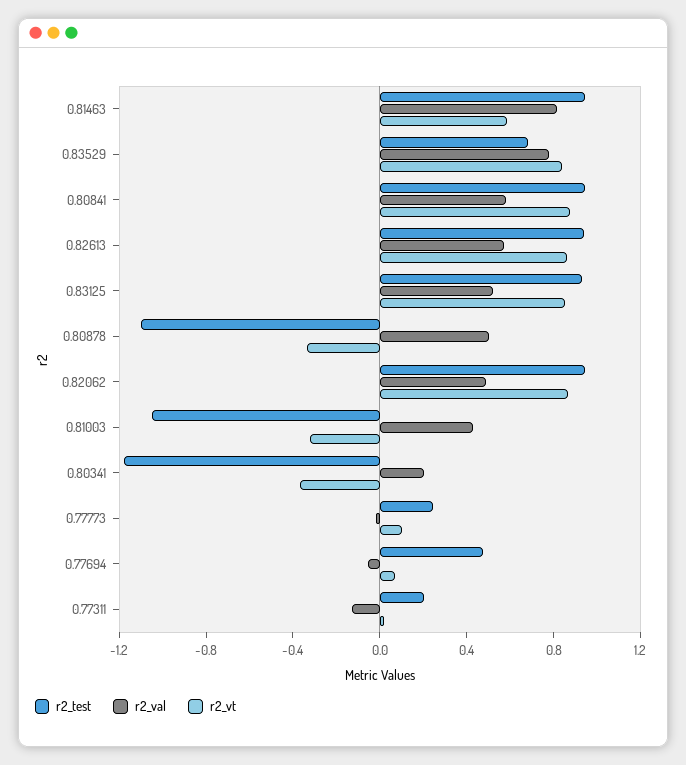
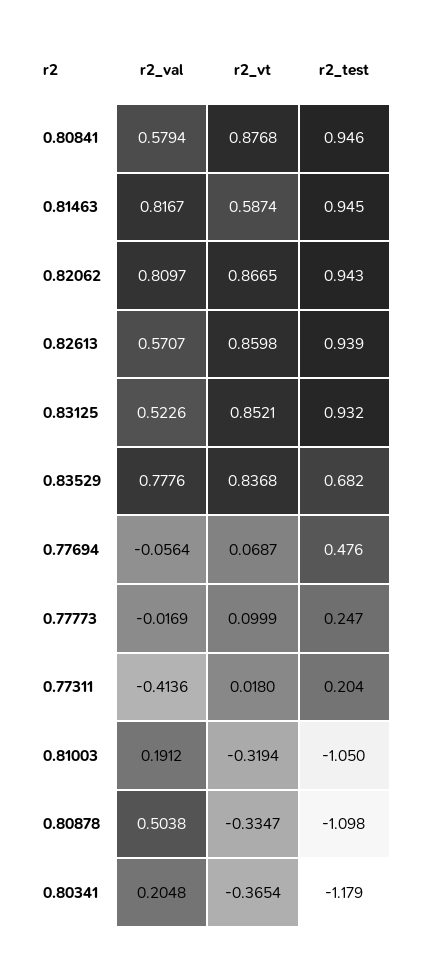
  {
    "r2_test": {
      "0.81463": 0.945,
      "0.83529": 0.682,
      "0.80841": 0.946,
      "0.82613": 0.939,
      "0.83125": 0.932,
      "0.80878": -1.098,
      "0.82062": 0.943,
      "0.81003": -1.05,
      "0.80341": -1.179,
      "0.77773": 0.247,
      "0.77694": 0.476,
      "0.77311": 0.204
    },
    "r2_val": {
      "0.81463": 0.8167,
      "0.83529": 0.7776,
      "0.80841": 0.5794,
      "0.82613": 0.5707,
      "0.83125": 0.5226,
      "0.80878": 0.5038,
-     "0.82062": 0.5,
+     "0.82062": 0.8097,
-     "0.81003": 0.4,
+     "0.81003": 0.1912,
      "0.80341": 0.2048,
      "0.77773": -0.0169,
      "0.77694": -0.0564,
-     "0.77311": -0.1
+     "0.77311": -0.4136
    },
    "r2_vt": {
      "0.81463": 0.5874,
      "0.83529": 0.8368,
      "0.80841": 0.8768,
      "0.82613": 0.8598,
      "0.83125": 0.8521,
      "0.80878": -0.3347,
      "0.82062": 0.8665,
      "0.81003": -0.3194,
      "0.80341": -0.3654,
      "0.77773": 0.0999,
      "0.77694": 0.0687,
      "0.77311": 0.018
    }
  }

